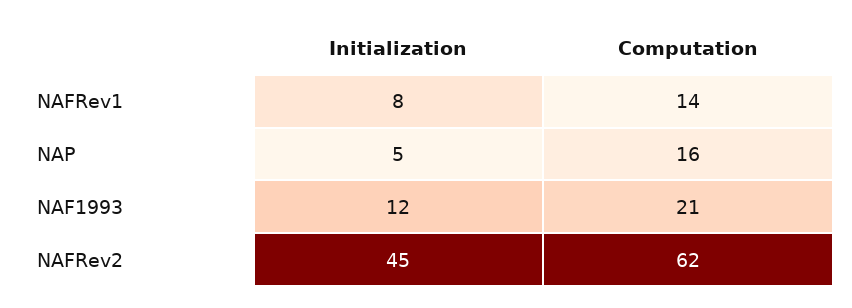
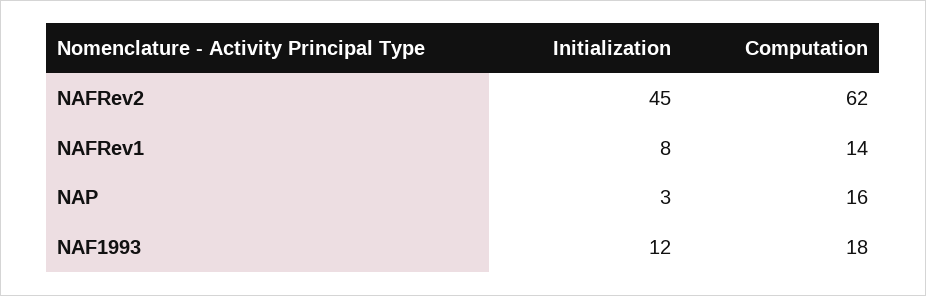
  {
    "Initialization": {
      "NAFRev1": 8,
-     "NAP": 5,
+     "NAP": 3,
      "NAF1993": 12,
      "NAFRev2": 45
    },
    "Computation": {
      "NAFRev1": 14,
      "NAP": 16,
-     "NAF1993": 21,
+     "NAF1993": 18,
      "NAFRev2": 62
    }
  }

